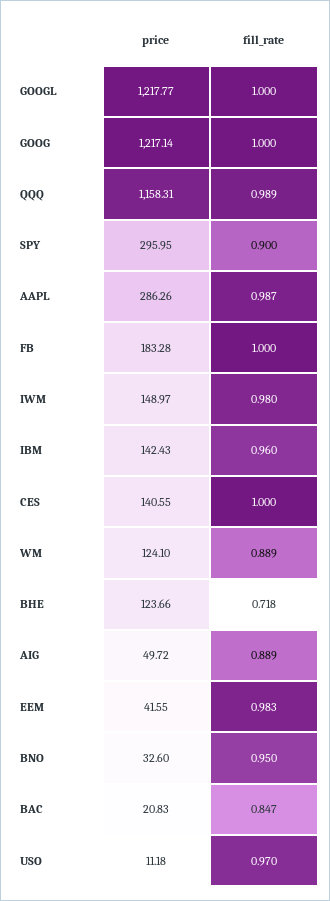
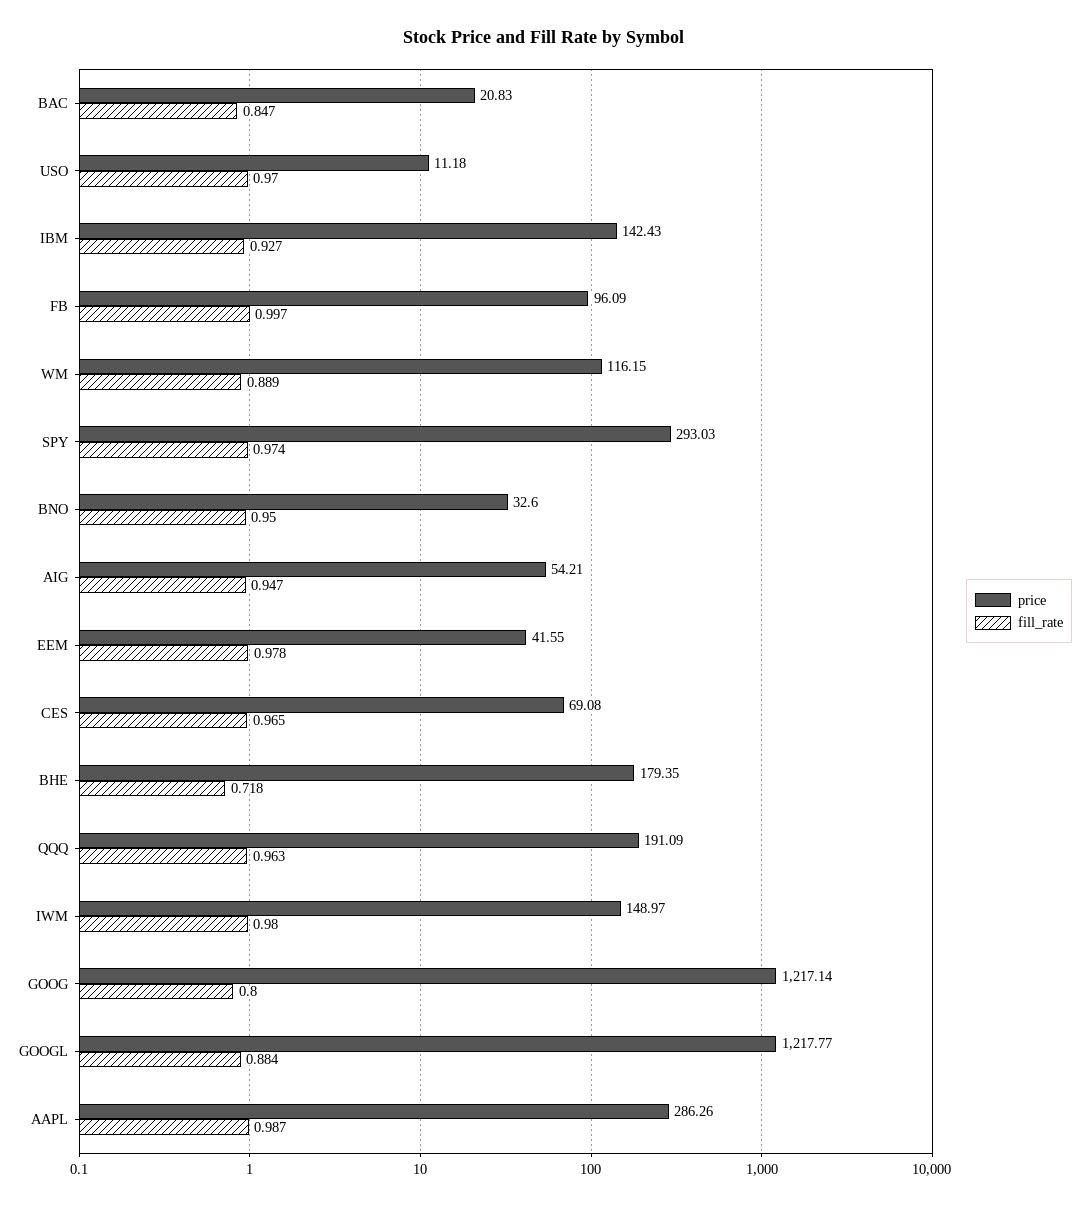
  {
    "price": {
      "GOOGL": 1217.77,
      "GOOG": 1217.14,
-     "QQQ": 1158.31,
+     "QQQ": 191.09,
-     "SPY": 295.95,
+     "SPY": 293.03,
      "AAPL": 286.26,
-     "FB": 183.28,
+     "FB": 96.09,
      "IWM": 148.97,
      "IBM": 142.43,
-     "CES": 140.55,
+     "CES": 69.08,
-     "WM": 124.1,
+     "WM": 116.15,
-     "BHE": 123.66,
+     "BHE": 179.35,
-     "AIG": 49.72,
+     "AIG": 54.21,
      "EEM": 41.55,
      "BNO": 32.6,
      "BAC": 20.83,
      "USO": 11.18
    },
    "fill_rate": {
-     "GOOGL": 1,
+     "GOOGL": 0.884,
-     "GOOG": 1,
+     "GOOG": 0.8,
-     "QQQ": 0.989,
+     "QQQ": 0.963,
-     "SPY": 0.9,
+     "SPY": 0.974,
      "AAPL": 0.987,
-     "FB": 1,
+     "FB": 0.997,
      "IWM": 0.98,
-     "IBM": 0.96,
+     "IBM": 0.927,
-     "CES": 1,
+     "CES": 0.965,
      "WM": 0.889,
      "BHE": 0.718,
-     "AIG": 0.889,
+     "AIG": 0.947,
-     "EEM": 0.983,
+     "EEM": 0.978,
      "BNO": 0.95,
      "BAC": 0.847,
      "USO": 0.97
    }
  }

